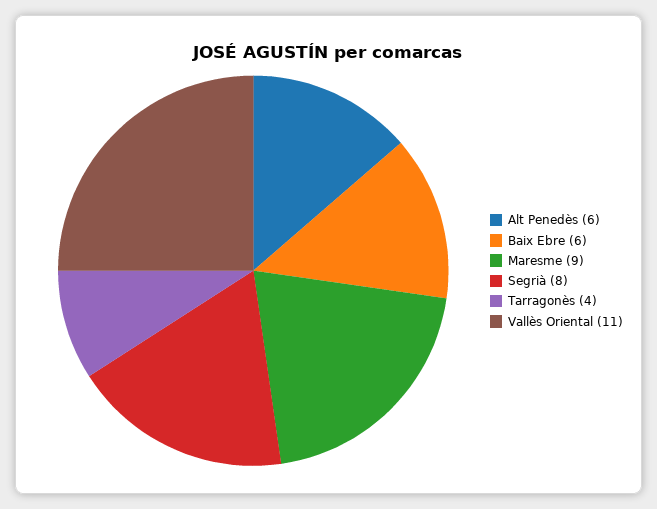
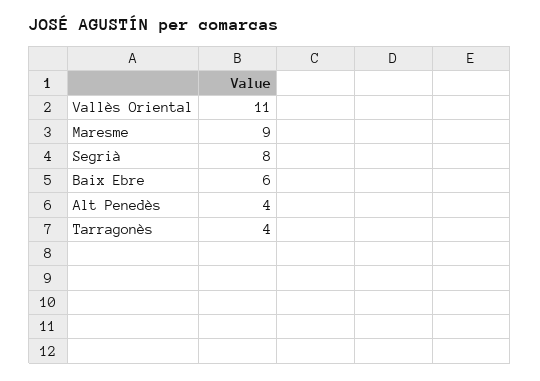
  {
-   "Alt Penedès": 6,
+   "Alt Penedès": 4,
    "Baix Ebre": 6,
    "Maresme": 9,
    "Segrià": 8,
    "Tarragonès": 4,
    "Vallès Oriental": 11
  }

